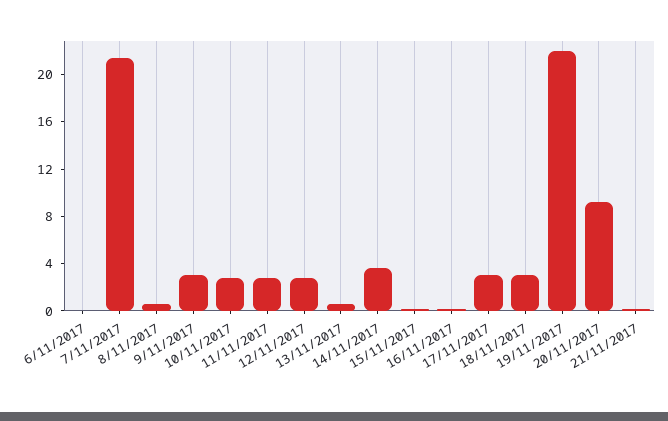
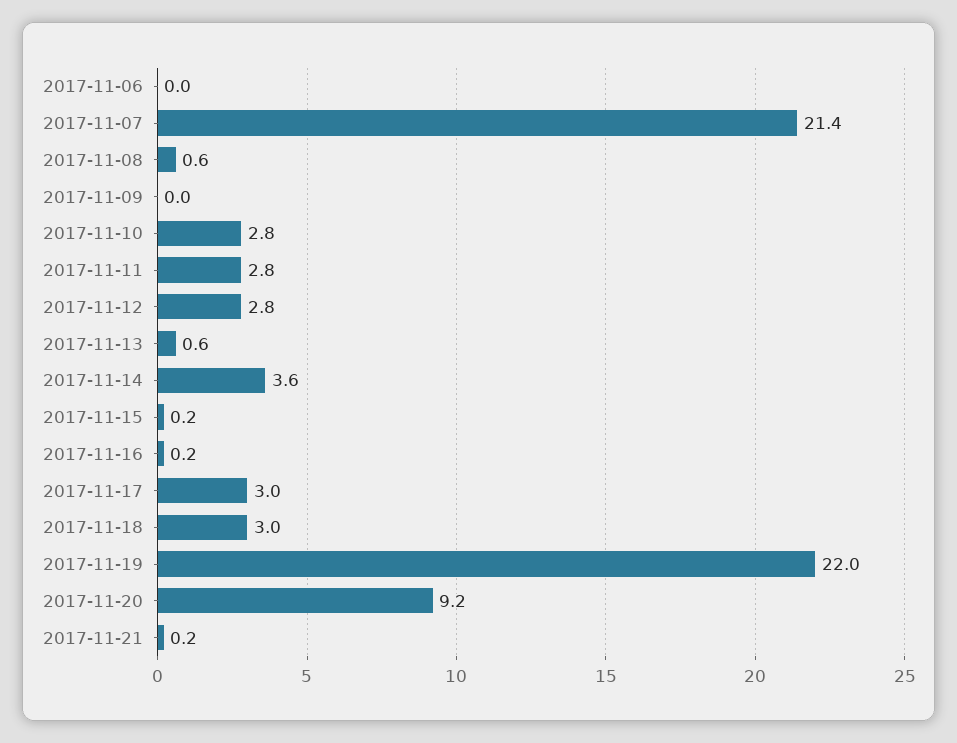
  {
    "6/11/2017": 0,
    "7/11/2017": 21.4,
    "8/11/2017": 0.6,
-   "9/11/2017": 3,
+   "9/11/2017": 0,
    "10/11/2017": 2.8,
    "11/11/2017": 2.8,
    "12/11/2017": 2.8,
    "13/11/2017": 0.6,
    "14/11/2017": 3.6,
    "15/11/2017": 0.2,
    "16/11/2017": 0.2,
    "17/11/2017": 3,
    "18/11/2017": 3,
    "19/11/2017": 22,
    "20/11/2017": 9.2,
    "21/11/2017": 0.2
  }

